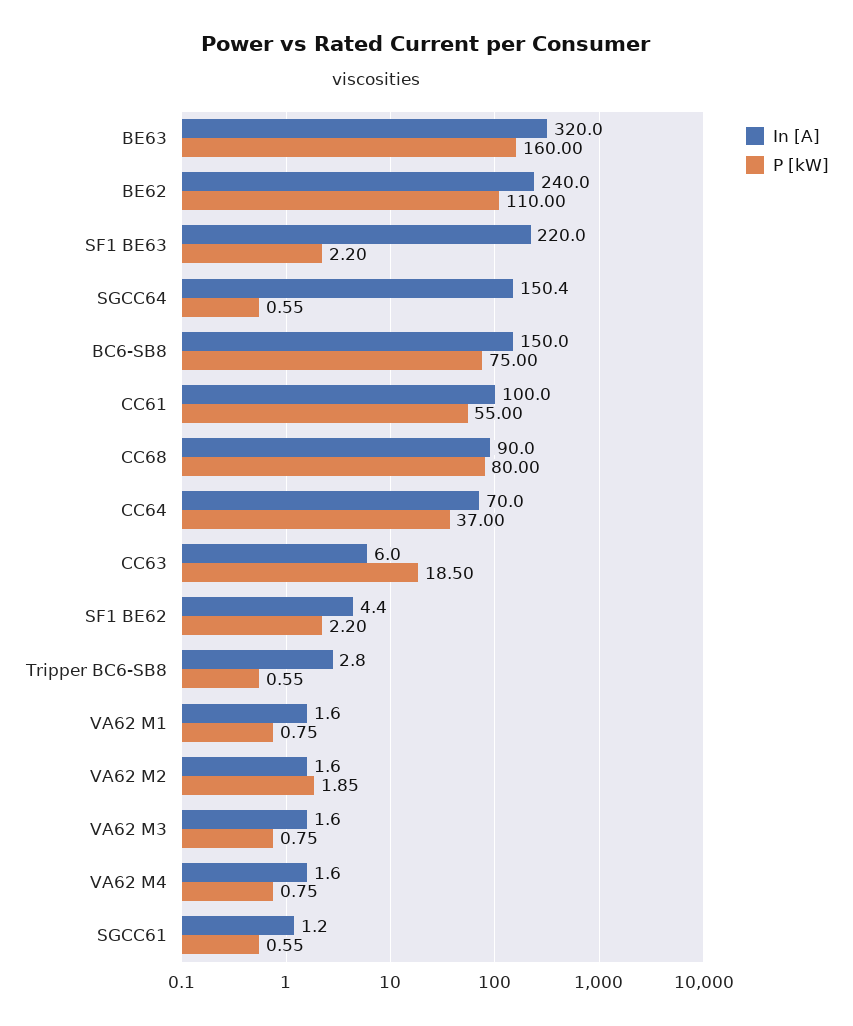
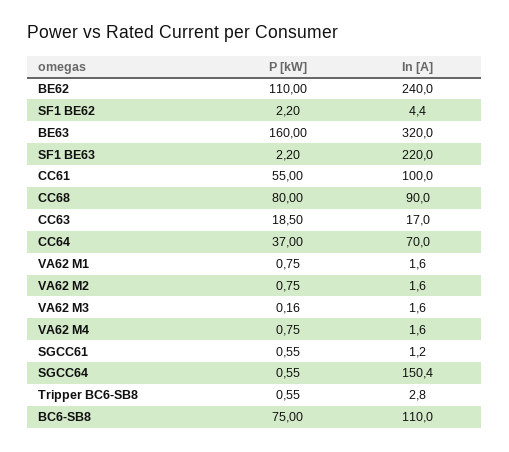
  {
    "In [A]": {
      "BE63": 320,
      "BE62": 240,
      "SF1 BE63": 220,
      "SGCC64": 150.4,
-     "BC6-SB8": 150,
+     "BC6-SB8": 110,
      "CC61": 100,
      "CC68": 90,
      "CC64": 70,
-     "CC63": 6,
+     "CC63": 17,
      "SF1 BE62": 4.4,
      "Tripper BC6-SB8": 2.8,
      "VA62 M1": 1.6,
      "VA62 M2": 1.6,
      "VA62 M3": 1.6,
      "VA62 M4": 1.6,
      "SGCC61": 1.2
    },
    "P [kW]": {
      "BE63": 160,
      "BE62": 110,
      "SF1 BE63": 2.2,
      "SGCC64": 0.55,
      "BC6-SB8": 75,
      "CC61": 55,
      "CC68": 80,
      "CC64": 37,
      "CC63": 18.5,
      "SF1 BE62": 2.2,
      "Tripper BC6-SB8": 0.55,
      "VA62 M1": 0.75,
-     "VA62 M2": 1.85,
+     "VA62 M2": 0.75,
-     "VA62 M3": 0.75,
+     "VA62 M3": 0.16,
      "VA62 M4": 0.75,
      "SGCC61": 0.55
    }
  }

